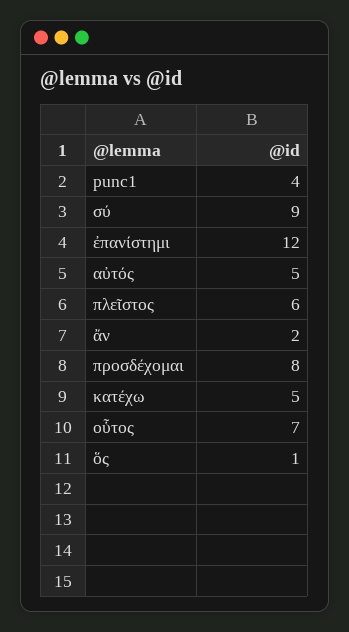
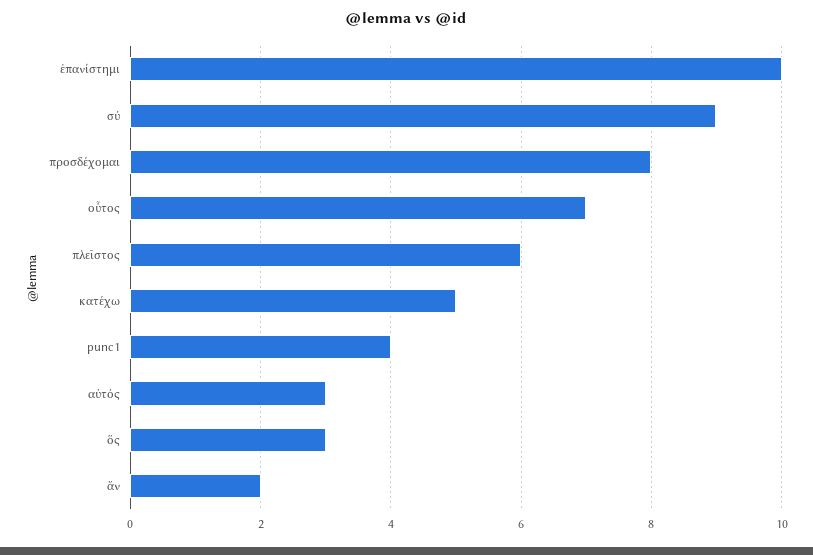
  {
    "punc1": 4,
    "σύ": 9,
-   "ἐπανίστημι": 12,
+   "ἐπανίστημι": 10,
-   "αὐτός": 5,
+   "αὐτός": 3,
    "πλεῖστος": 6,
    "ἄν": 2,
    "προσδέχομαι": 8,
    "κατέχω": 5,
    "οὗτος": 7,
-   "ὅς": 1
+   "ὅς": 3
  }

